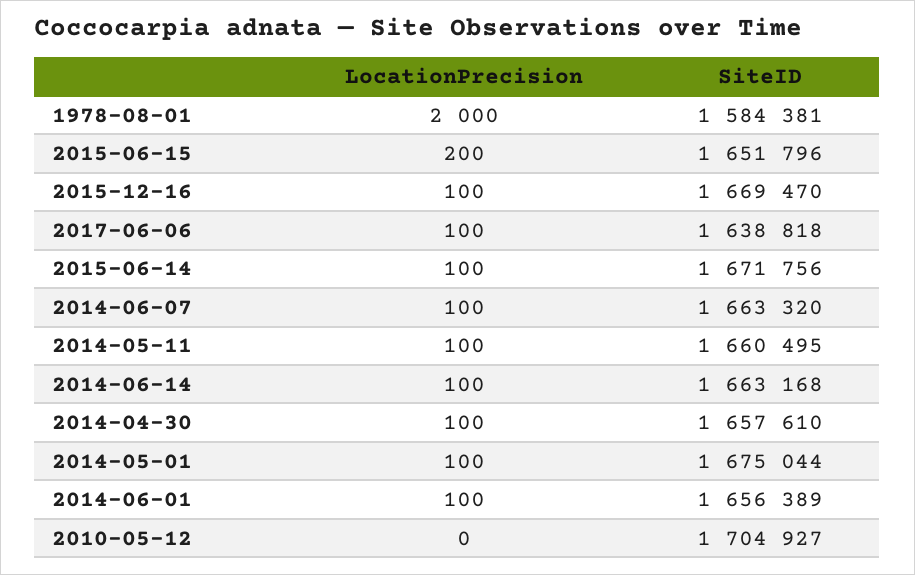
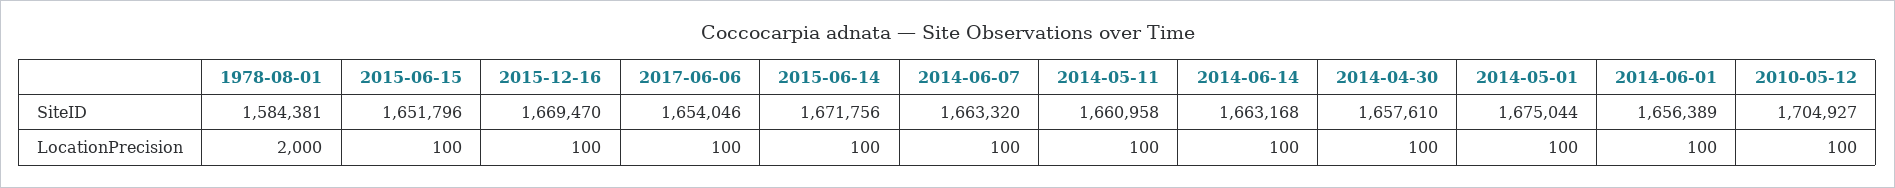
  {
    "LocationPrecision": {
      "1978-08-01": 2000,
-     "2015-06-15": 200,
+     "2015-06-15": 100,
      "2015-12-16": 100,
      "2017-06-06": 100,
      "2015-06-14": 100,
      "2014-06-07": 100,
      "2014-05-11": 100,
      "2014-06-14": 100,
      "2014-04-30": 100,
      "2014-05-01": 100,
      "2014-06-01": 100,
-     "2010-05-12": 0
+     "2010-05-12": 100
    },
    "SiteID": {
      "1978-08-01": 1584381,
      "2015-06-15": 1651796,
      "2015-12-16": 1669470,
-     "2017-06-06": 1638818,
+     "2017-06-06": 1654046,
      "2015-06-14": 1671756,
      "2014-06-07": 1663320,
-     "2014-05-11": 1660495,
+     "2014-05-11": 1660958,
      "2014-06-14": 1663168,
      "2014-04-30": 1657610,
      "2014-05-01": 1675044,
      "2014-06-01": 1656389,
      "2010-05-12": 1704927
    }
  }

